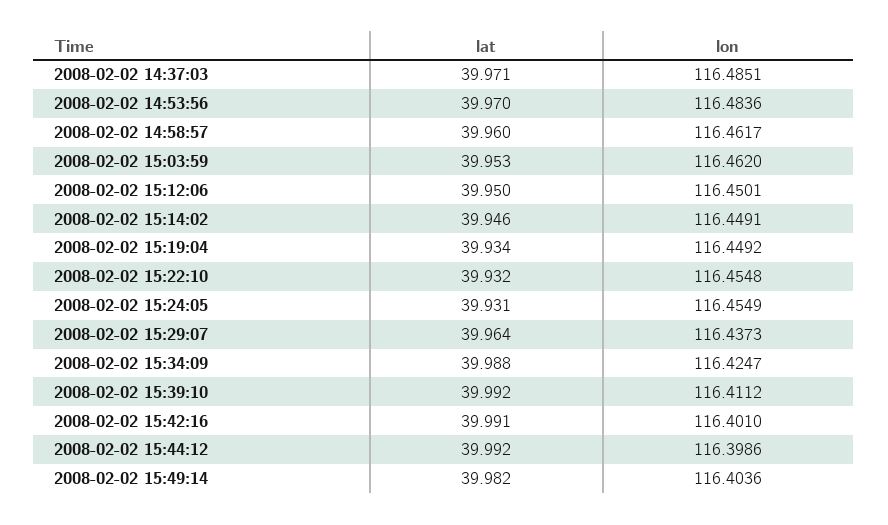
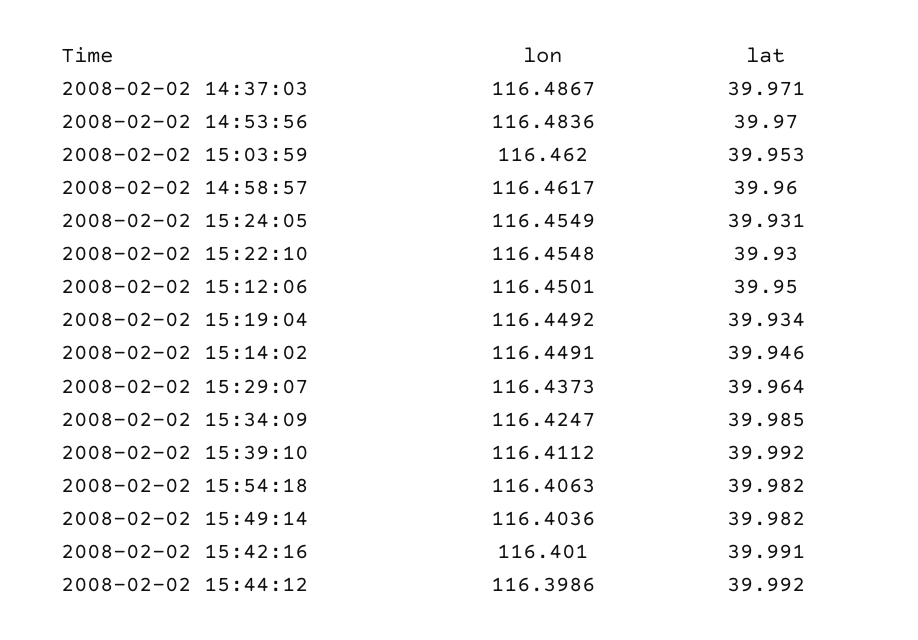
  {
    "lat": {
      "2008-02-02 14:37:03": 39.971,
      "2008-02-02 14:53:56": 39.97,
      "2008-02-02 14:58:57": 39.96,
      "2008-02-02 15:03:59": 39.953,
      "2008-02-02 15:12:06": 39.95,
      "2008-02-02 15:14:02": 39.946,
      "2008-02-02 15:19:04": 39.934,
-     "2008-02-02 15:22:10": 39.932,
+     "2008-02-02 15:22:10": 39.93,
      "2008-02-02 15:24:05": 39.931,
      "2008-02-02 15:29:07": 39.964,
-     "2008-02-02 15:34:09": 39.988,
+     "2008-02-02 15:34:09": 39.985,
      "2008-02-02 15:39:10": 39.992,
      "2008-02-02 15:42:16": 39.991,
      "2008-02-02 15:44:12": 39.992,
-     "2008-02-02 15:49:14": 39.982
+     "2008-02-02 15:49:14": 39.982,
+     "2008-02-02 15:54:18": 39.982
    },
    "lon": {
-     "2008-02-02 14:37:03": 116.4851,
+     "2008-02-02 14:37:03": 116.4867,
      "2008-02-02 14:53:56": 116.4836,
      "2008-02-02 14:58:57": 116.4617,
      "2008-02-02 15:03:59": 116.462,
      "2008-02-02 15:12:06": 116.4501,
      "2008-02-02 15:14:02": 116.4491,
      "2008-02-02 15:19:04": 116.4492,
      "2008-02-02 15:22:10": 116.4548,
      "2008-02-02 15:24:05": 116.4549,
      "2008-02-02 15:29:07": 116.4373,
      "2008-02-02 15:34:09": 116.4247,
      "2008-02-02 15:39:10": 116.4112,
      "2008-02-02 15:42:16": 116.401,
      "2008-02-02 15:44:12": 116.3986,
-     "2008-02-02 15:49:14": 116.4036
+     "2008-02-02 15:49:14": 116.4036,
+     "2008-02-02 15:54:18": 116.4063
    }
  }

